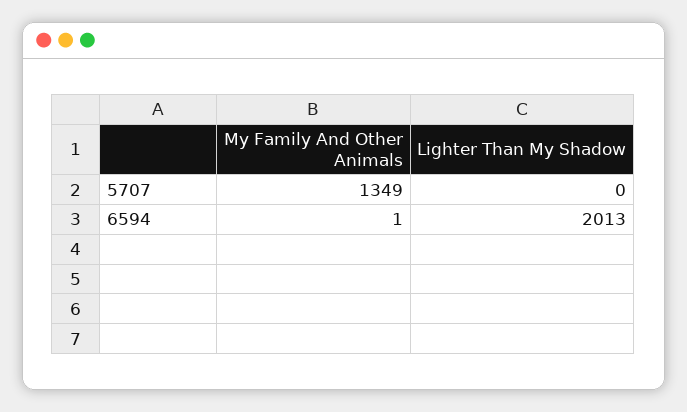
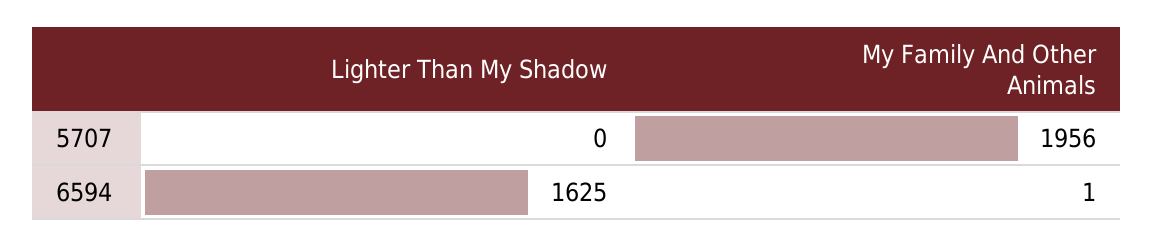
  {
    "My Family And Other Animals": {
-     "5707": 1349,
+     "5707": 1956,
      "6594": 1
    },
    "Lighter Than My Shadow": {
      "5707": 0,
-     "6594": 2013
+     "6594": 1625
    }
  }

